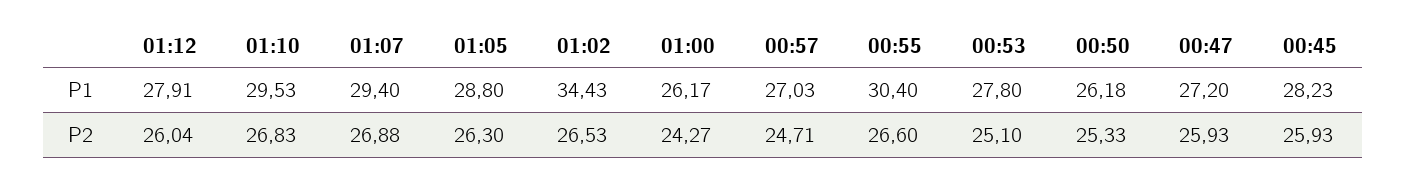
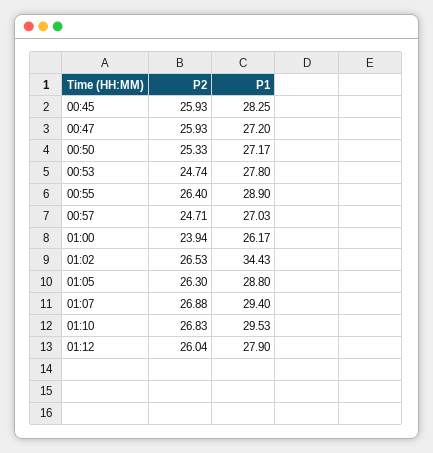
  {
    "01:12": {
-     "P1": 27.91,
+     "P1": 27.9,
      "P2": 26.04
    },
    "01:10": {
      "P1": 29.53,
      "P2": 26.83
    },
    "01:07": {
      "P1": 29.4,
      "P2": 26.88
    },
    "01:05": {
      "P1": 28.8,
      "P2": 26.3
    },
    "01:02": {
      "P1": 34.43,
      "P2": 26.53
    },
    "01:00": {
      "P1": 26.17,
-     "P2": 24.27
+     "P2": 23.94
    },
    "00:57": {
      "P1": 27.03,
      "P2": 24.71
    },
    "00:55": {
-     "P1": 30.4,
+     "P1": 28.9,
-     "P2": 26.6
+     "P2": 26.4
    },
    "00:53": {
      "P1": 27.8,
-     "P2": 25.1
+     "P2": 24.74
    },
    "00:50": {
-     "P1": 26.18,
+     "P1": 27.17,
      "P2": 25.33
    },
    "00:47": {
      "P1": 27.2,
      "P2": 25.93
    },
    "00:45": {
-     "P1": 28.23,
+     "P1": 28.25,
      "P2": 25.93
    }
  }

